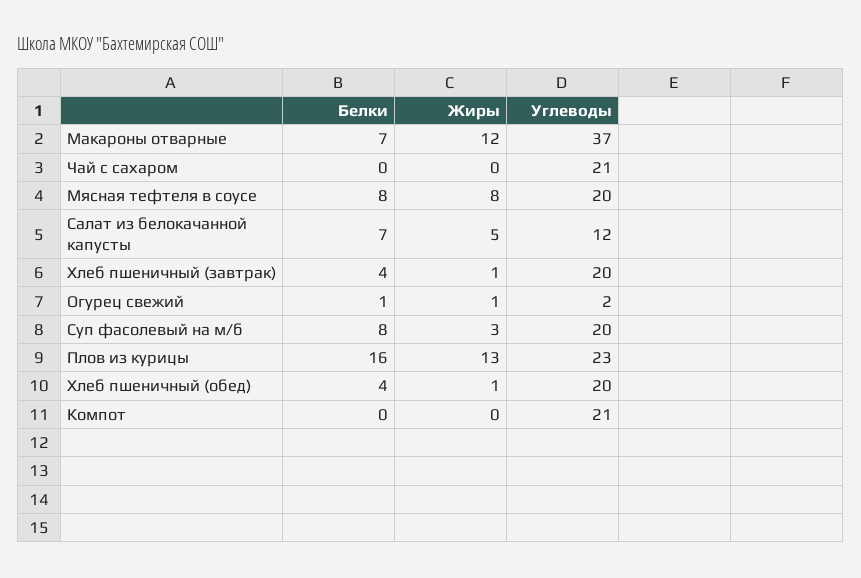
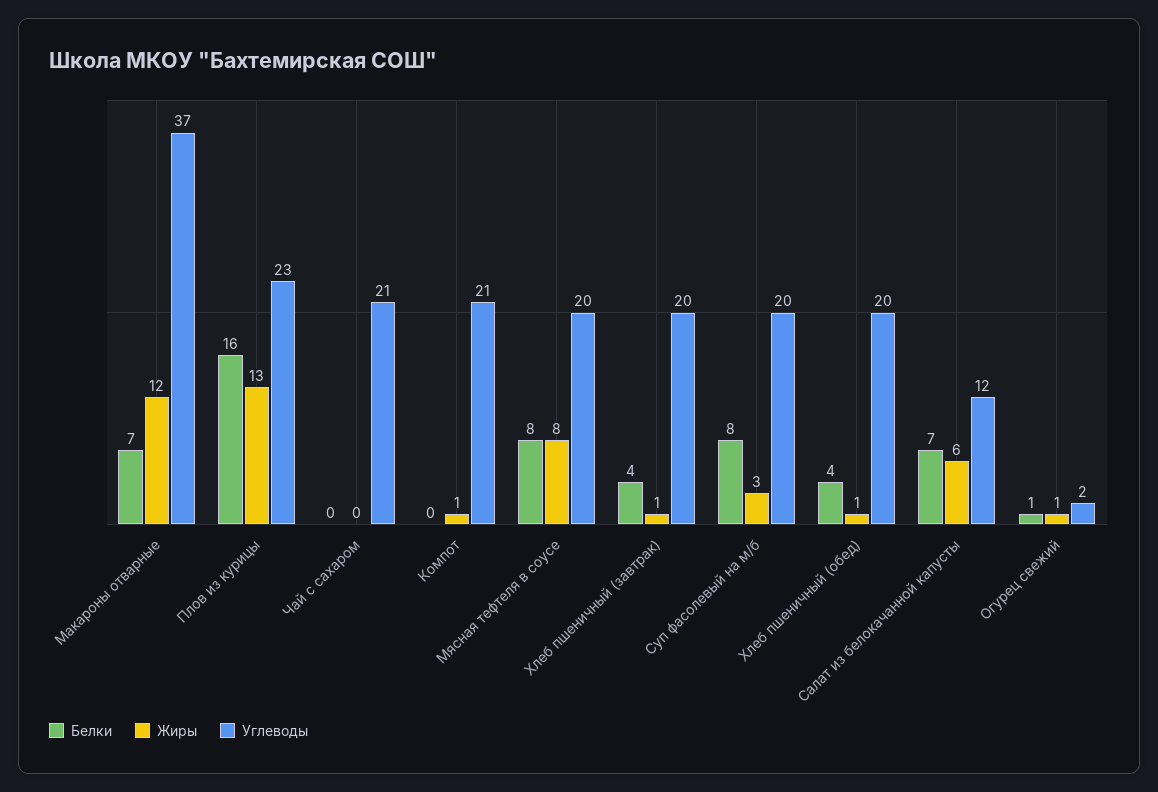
  {
    "Белки": {
      "Макароны отварные": 7,
      "Чай с сахаром": 0,
      "Мясная тефтеля в соусе": 8,
      "Салат из белокачанной капусты": 7,
      "Хлеб пшеничный (завтрак)": 4,
      "Огурец свежий": 1,
      "Суп фасолевый на м/б": 8,
      "Плов из курицы": 16,
      "Хлеб пшеничный (обед)": 4,
      "Компот": 0
    },
    "Жиры": {
      "Макароны отварные": 12,
      "Чай с сахаром": 0,
      "Мясная тефтеля в соусе": 8,
-     "Салат из белокачанной капусты": 5,
+     "Салат из белокачанной капусты": 6,
      "Хлеб пшеничный (завтрак)": 1,
      "Огурец свежий": 1,
      "Суп фасолевый на м/б": 3,
      "Плов из курицы": 13,
      "Хлеб пшеничный (обед)": 1,
-     "Компот": 0
+     "Компот": 1
    },
    "Углеводы": {
      "Макароны отварные": 37,
      "Чай с сахаром": 21,
      "Мясная тефтеля в соусе": 20,
      "Салат из белокачанной капусты": 12,
      "Хлеб пшеничный (завтрак)": 20,
      "Огурец свежий": 2,
      "Суп фасолевый на м/б": 20,
      "Плов из курицы": 23,
      "Хлеб пшеничный (обед)": 20,
      "Компот": 21
    }
  }

